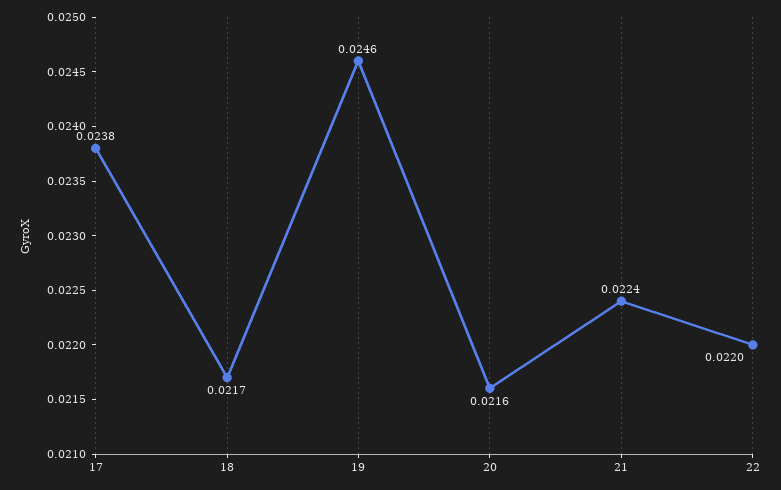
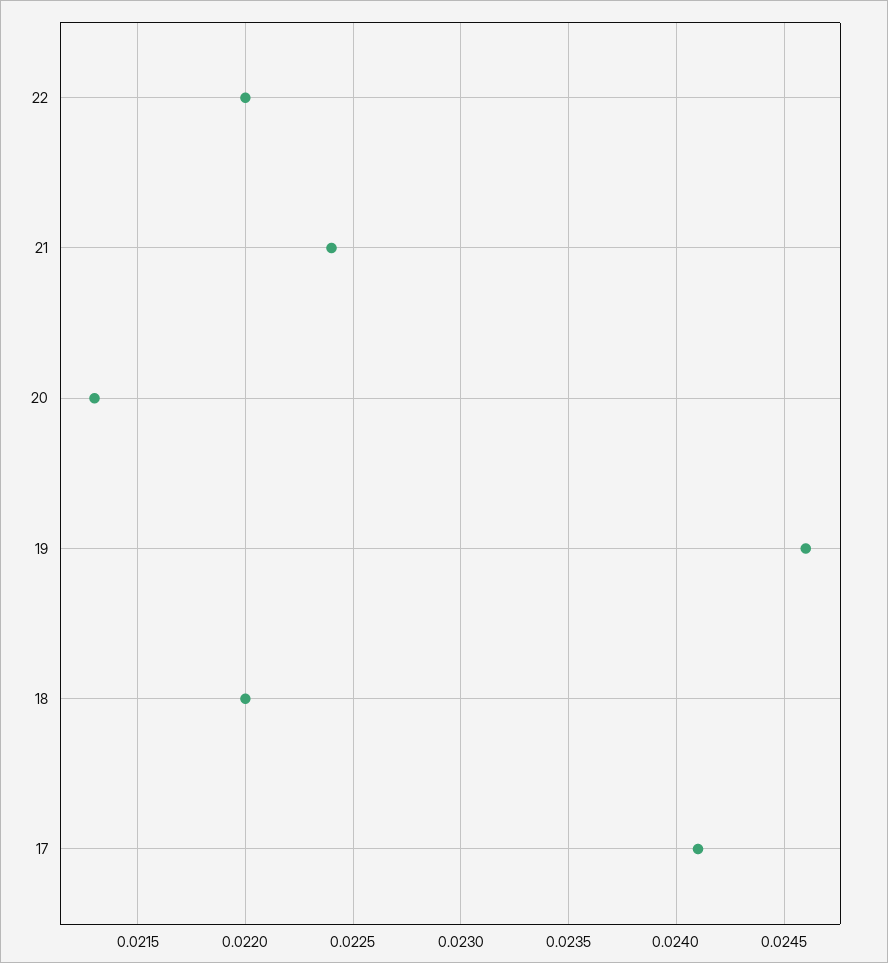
  {
-   "17": 0.0238,
+   "17": 0.0241,
-   "18": 0.0217,
+   "18": 0.022,
    "19": 0.0246,
-   "20": 0.0216,
+   "20": 0.0213,
    "21": 0.0224,
    "22": 0.022
  }

